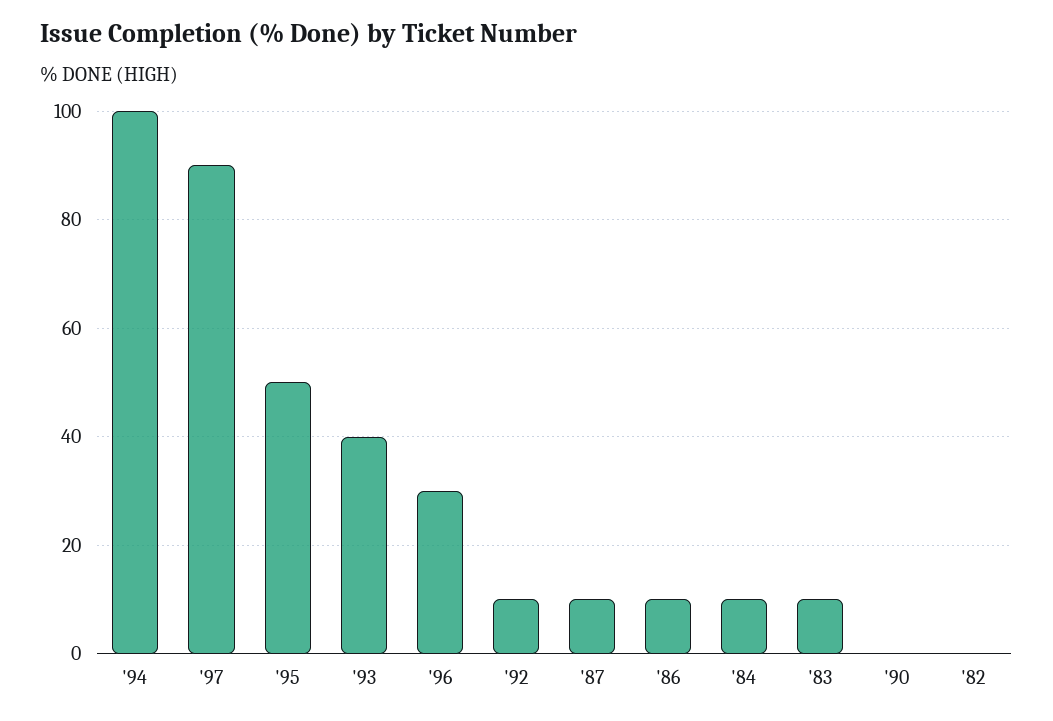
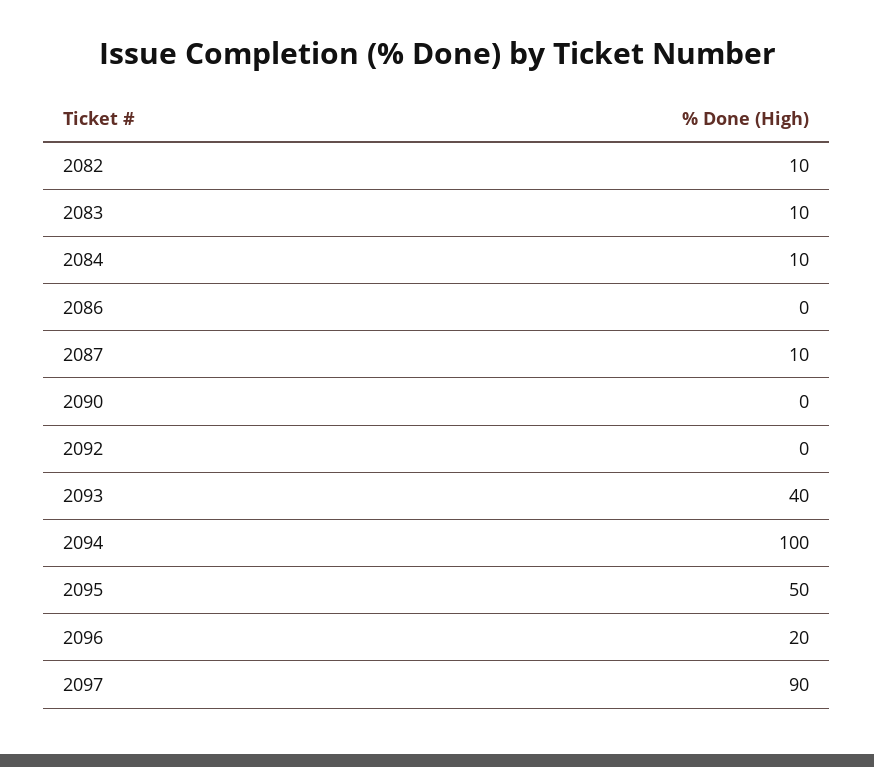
  {
    "'94": 100,
    "'97": 90,
    "'95": 50,
    "'93": 40,
-   "'96": 30,
+   "'96": 20,
-   "'92": 10,
+   "'92": 0,
    "'87": 10,
-   "'86": 10,
+   "'86": 0,
    "'84": 10,
    "'83": 10,
    "'90": 0,
-   "'82": 0
+   "'82": 10
  }

